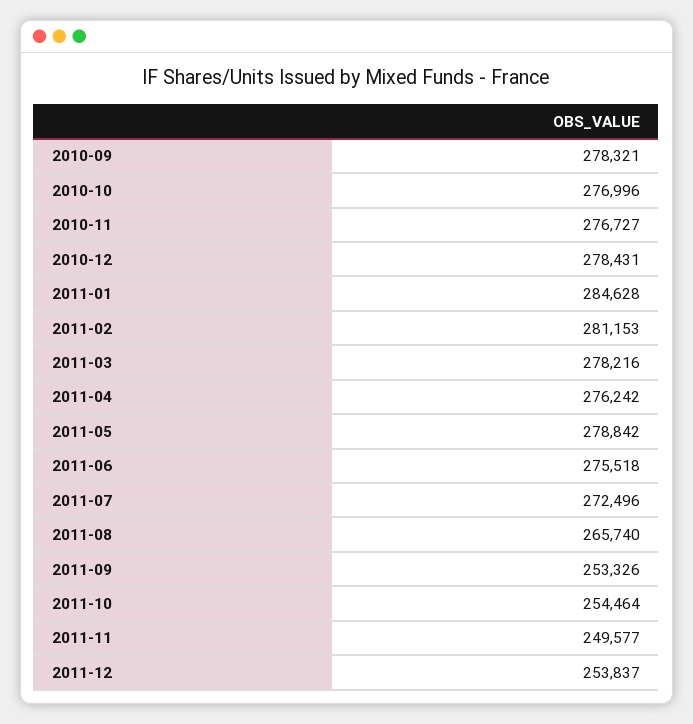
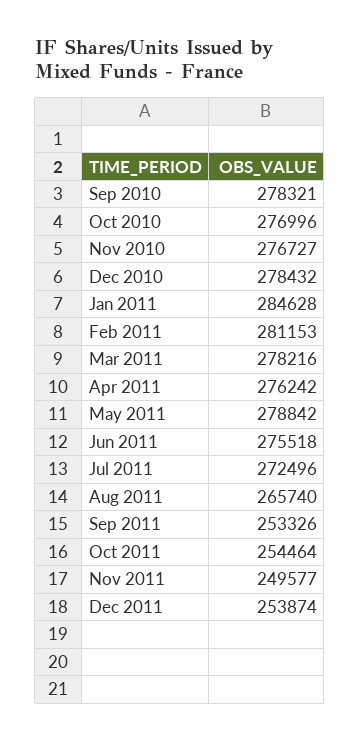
  {
    "2010-09": 278321,
    "2010-10": 276996,
    "2010-11": 276727,
-   "2010-12": 278431,
+   "2010-12": 278432,
    "2011-01": 284628,
    "2011-02": 281153,
    "2011-03": 278216,
    "2011-04": 276242,
    "2011-05": 278842,
    "2011-06": 275518,
    "2011-07": 272496,
    "2011-08": 265740,
    "2011-09": 253326,
    "2011-10": 254464,
    "2011-11": 249577,
-   "2011-12": 253837
+   "2011-12": 253874
  }

